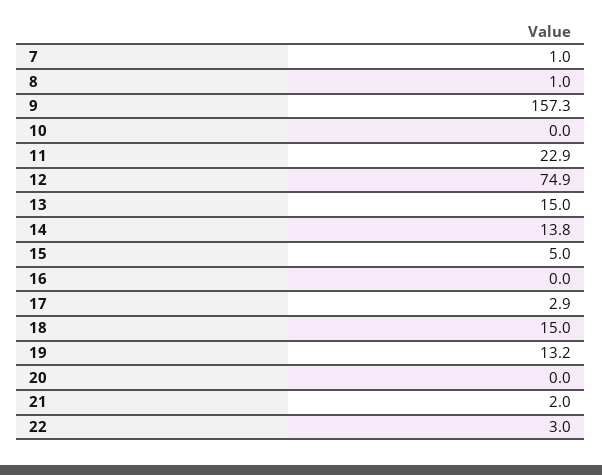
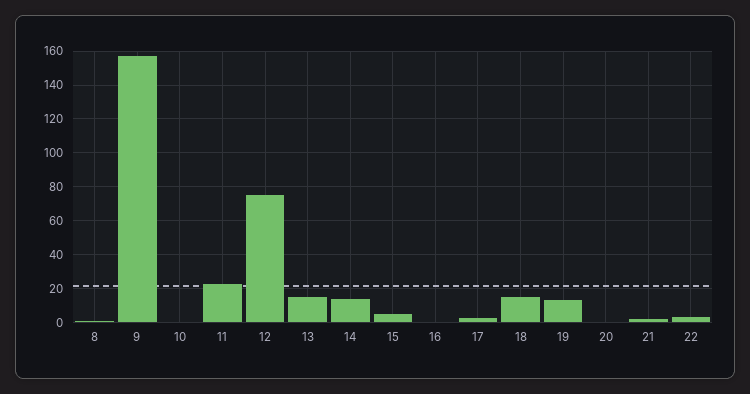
  {
-   "7": 1,
    "8": 1,
    "9": 157.3,
    "10": 0,
    "11": 22.9,
    "12": 74.9,
    "13": 15,
    "14": 13.8,
    "15": 5,
    "16": 0,
    "17": 2.9,
    "18": 15,
    "19": 13.2,
    "20": 0,
    "21": 2,
    "22": 3
  }

